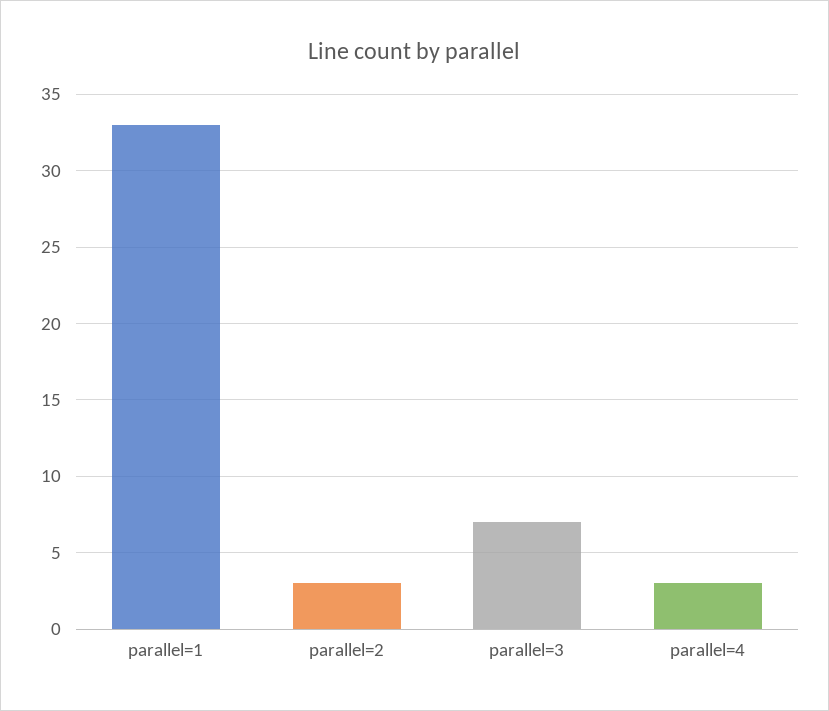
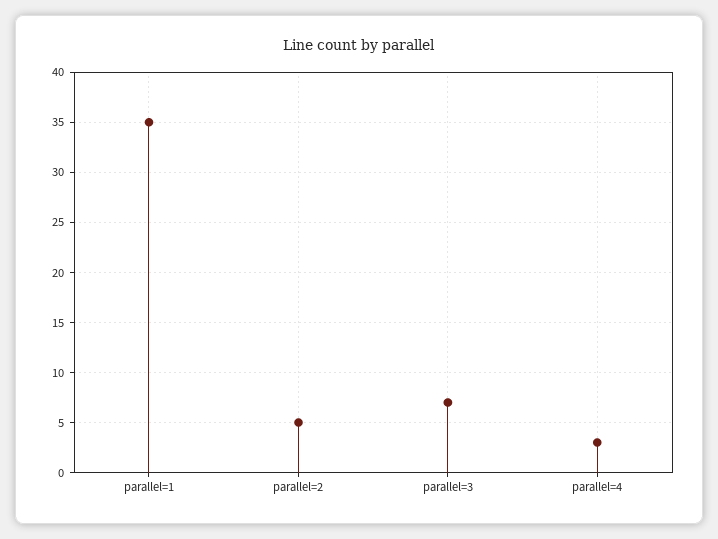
  {
-   "parallel=1": 33,
+   "parallel=1": 35,
-   "parallel=2": 3,
+   "parallel=2": 5,
    "parallel=3": 7,
    "parallel=4": 3
  }

